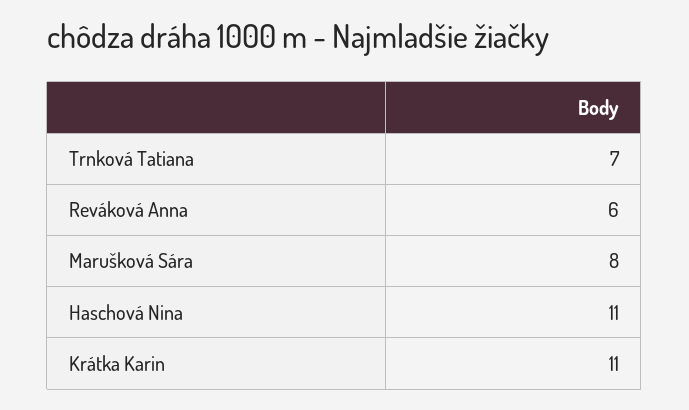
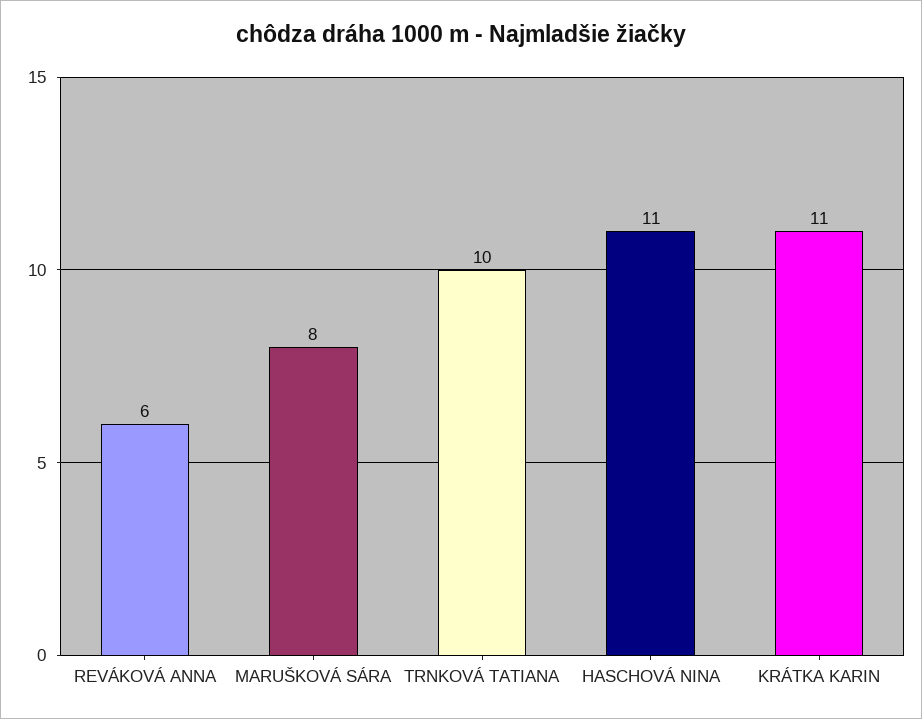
  {
-   "Trnková Tatiana": 7,
+   "Trnková Tatiana": 10,
    "Reváková Anna": 6,
    "Marušková Sára": 8,
    "Haschová Nina": 11,
    "Krátka Karin": 11
  }

